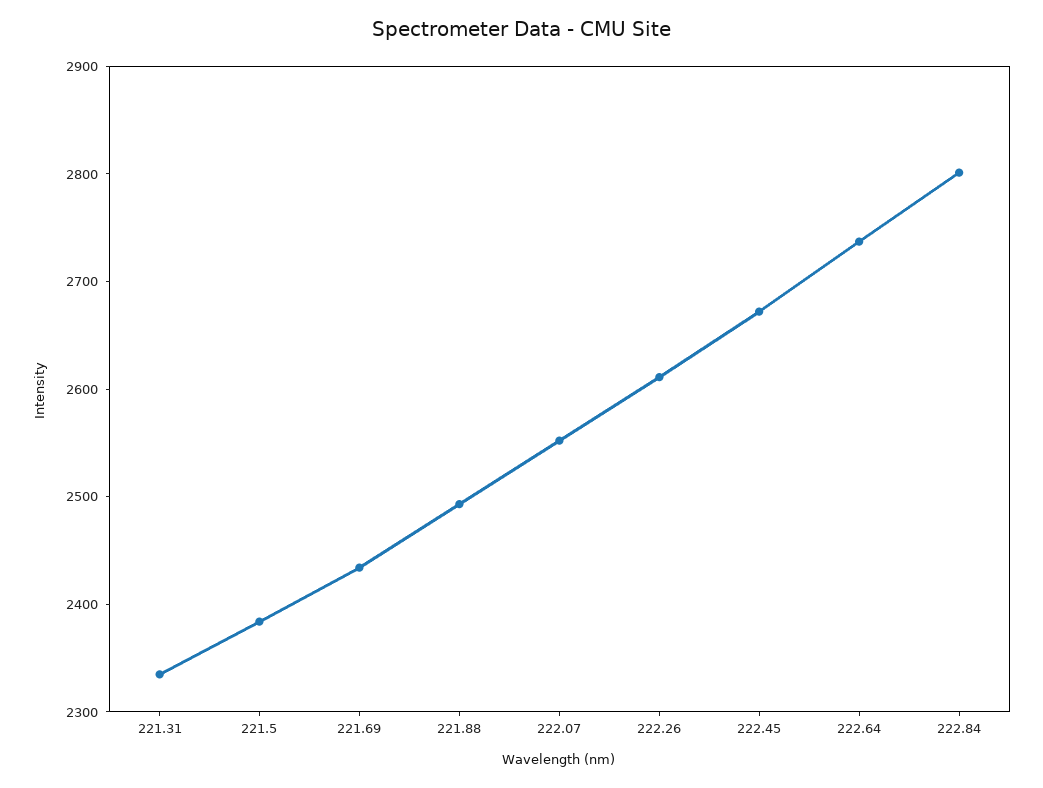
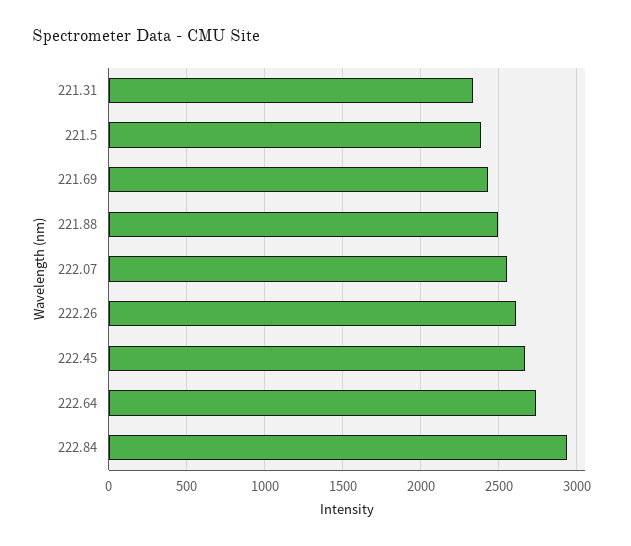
  {
    "221.31": 2340,
    "221.5": 2380,
    "221.69": 2440,
    "221.88": 2500,
    "222.07": 2560,
    "222.26": 2620,
    "222.45": 2680,
    "222.64": 2740,
-   "222.84": 2800
+   "222.84": 2950
  }

